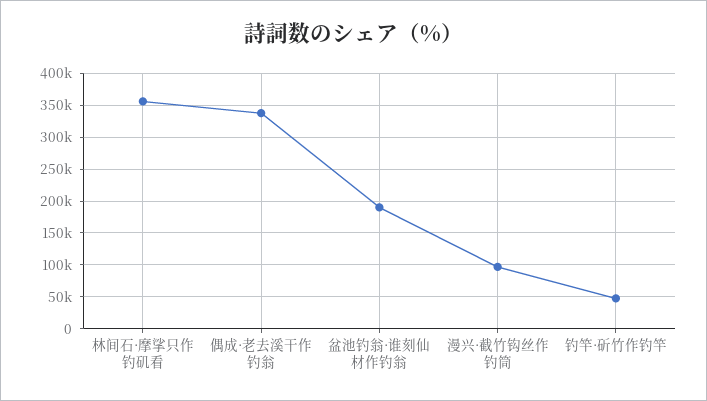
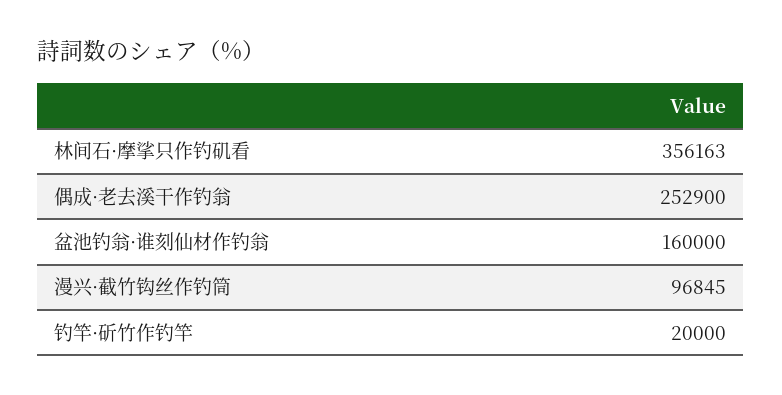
  {
    "林间石·摩挲只作钓矶看": 356163,
-   "偶成·老去溪干作钓翁": 340000,
+   "偶成·老去溪干作钓翁": 252900,
-   "盆池钓翁·谁刻仙材作钓翁": 190000,
+   "盆池钓翁·谁刻仙材作钓翁": 160000,
    "漫兴·截竹钩丝作钓筒": 96845,
-   "钓竿·斫竹作钓竿": 50000
+   "钓竿·斫竹作钓竿": 20000
  }

